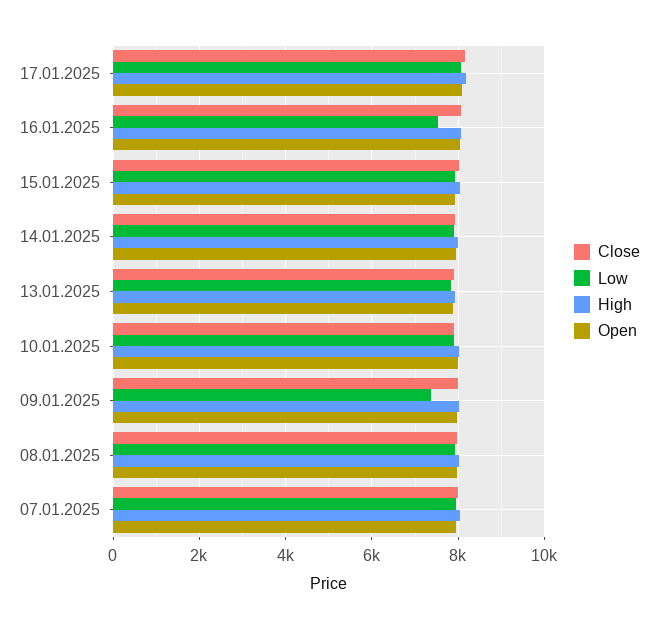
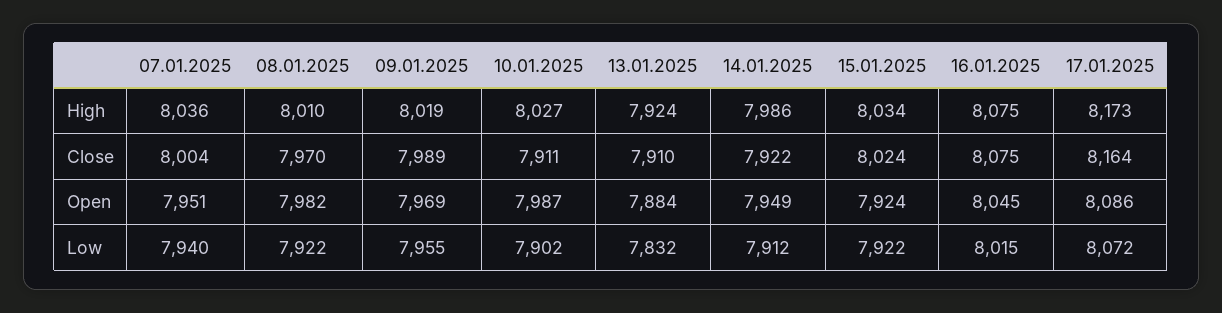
  {
    "Close": {
      "17.01.2025": 8164,
      "16.01.2025": 8075,
      "15.01.2025": 8024,
      "14.01.2025": 7922,
      "13.01.2025": 7910,
      "10.01.2025": 7911,
      "09.01.2025": 7989,
      "08.01.2025": 7970,
      "07.01.2025": 8004
    },
    "Low": {
      "17.01.2025": 8072,
-     "16.01.2025": 7600,
+     "16.01.2025": 8015,
      "15.01.2025": 7922,
      "14.01.2025": 7912,
      "13.01.2025": 7832,
      "10.01.2025": 7902,
-     "09.01.2025": 7400,
+     "09.01.2025": 7955,
      "08.01.2025": 7922,
      "07.01.2025": 7940
    },
    "High": {
      "17.01.2025": 8173,
      "16.01.2025": 8075,
      "15.01.2025": 8034,
      "14.01.2025": 7986,
      "13.01.2025": 7924,
      "10.01.2025": 8027,
      "09.01.2025": 8019,
      "08.01.2025": 8010,
      "07.01.2025": 8036
    },
    "Open": {
      "17.01.2025": 8086,
      "16.01.2025": 8045,
      "15.01.2025": 7924,
      "14.01.2025": 7949,
      "13.01.2025": 7884,
      "10.01.2025": 7987,
      "09.01.2025": 7969,
      "08.01.2025": 7982,
      "07.01.2025": 7951
    }
  }

